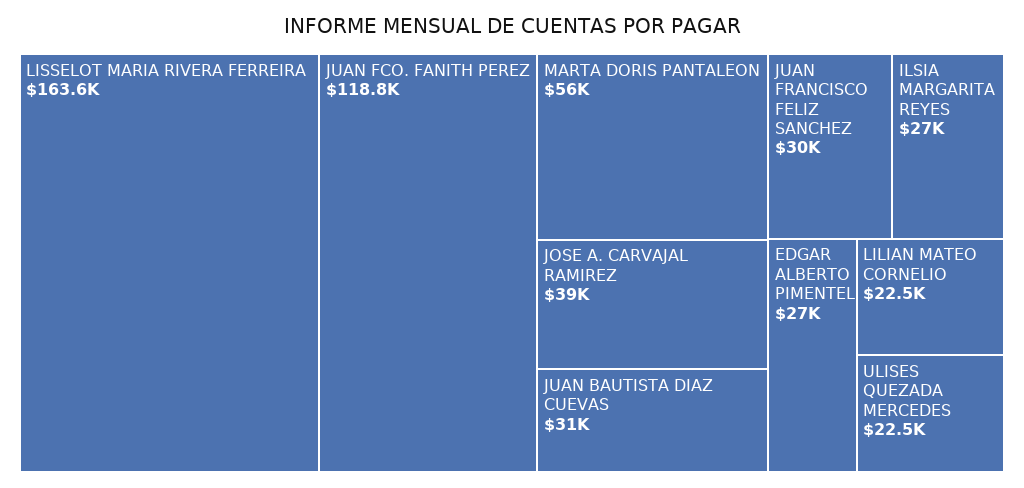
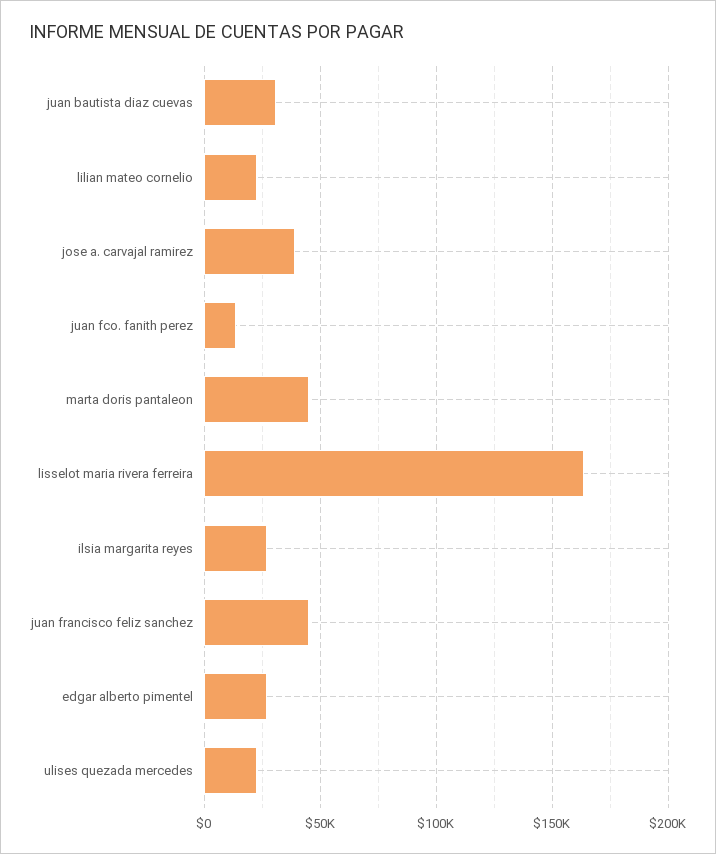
  {
    "LISSELOT MARIA RIVERA FERREIRA": 163600,
-   "JUAN FCO. FANITH PEREZ": 118800,
+   "JUAN FCO. FANITH PEREZ": 15000,
-   "MARTA DORIS PANTALEON": 56000,
+   "MARTA DORIS PANTALEON": 45000,
    "JOSE A. CARVAJAL RAMIREZ": 39000,
    "JUAN BAUTISTA DIAZ CUEVAS": 31000,
-   "JUAN FRANCISCO FELIZ SANCHEZ": 30000,
+   "JUAN FRANCISCO FELIZ SANCHEZ": 45000,
    "ILSIA MARGARITA REYES": 27000,
    "EDGAR ALBERTO PIMENTEL": 27000,
    "LILIAN MATEO CORNELIO": 22500,
    "ULISES QUEZADA MERCEDES": 22500
  }

